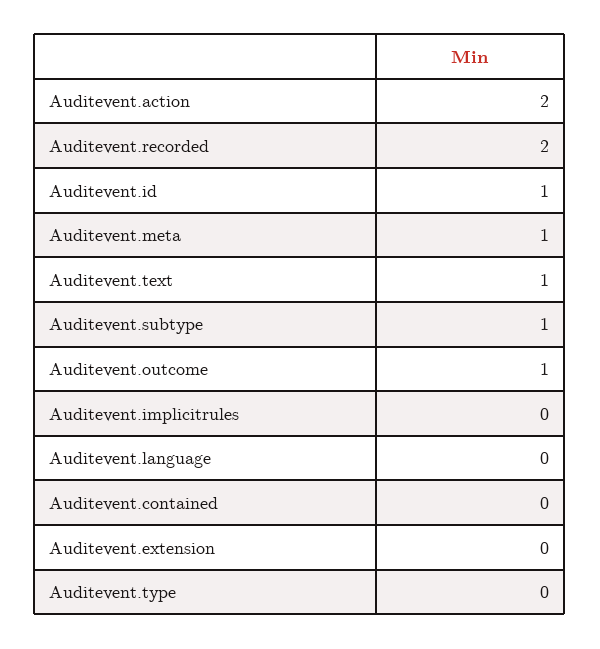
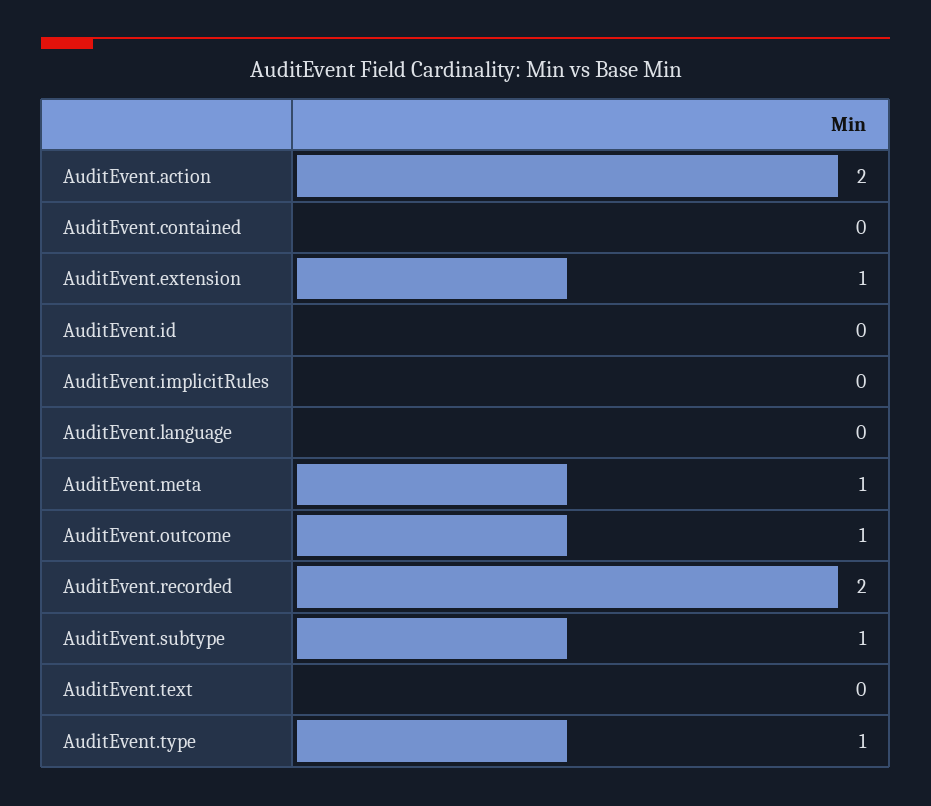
  {
    "Auditevent.action": 2,
    "Auditevent.recorded": 2,
-   "Auditevent.id": 1,
+   "Auditevent.id": 0,
    "Auditevent.meta": 1,
-   "Auditevent.text": 1,
+   "Auditevent.text": 0,
    "Auditevent.subtype": 1,
    "Auditevent.outcome": 1,
    "Auditevent.implicitrules": 0,
    "Auditevent.language": 0,
    "Auditevent.contained": 0,
-   "Auditevent.extension": 0,
+   "Auditevent.extension": 1,
-   "Auditevent.type": 0
+   "Auditevent.type": 1
  }

